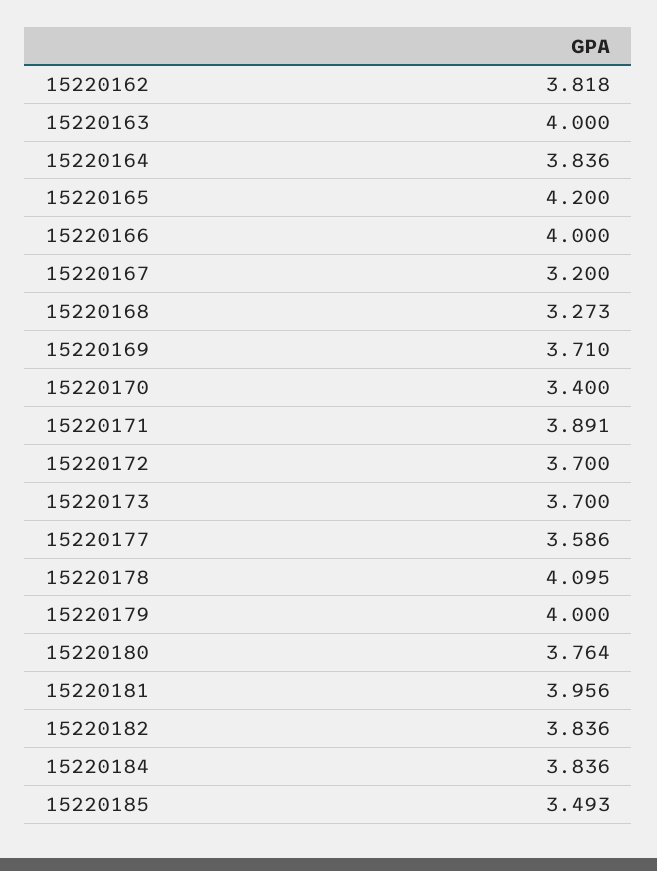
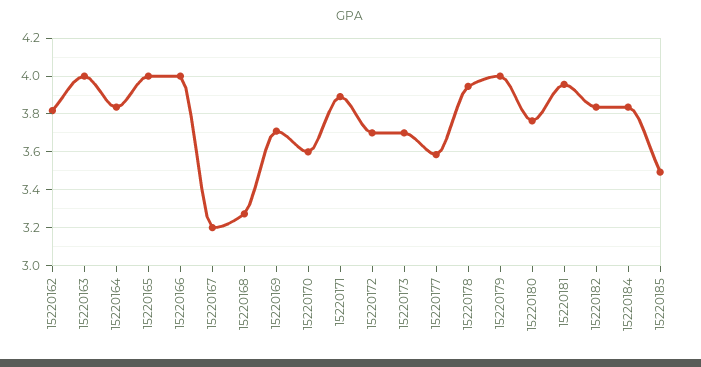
  {
    "15220162": 3.818,
    "15220163": 4,
    "15220164": 3.836,
-   "15220165": 4.2,
+   "15220165": 4,
    "15220166": 4,
    "15220167": 3.2,
    "15220168": 3.273,
    "15220169": 3.71,
-   "15220170": 3.4,
+   "15220170": 3.6,
    "15220171": 3.891,
    "15220172": 3.7,
    "15220173": 3.7,
    "15220177": 3.586,
-   "15220178": 4.095,
+   "15220178": 3.95,
    "15220179": 4,
    "15220180": 3.764,
    "15220181": 3.956,
    "15220182": 3.836,
    "15220184": 3.836,
    "15220185": 3.493
  }

